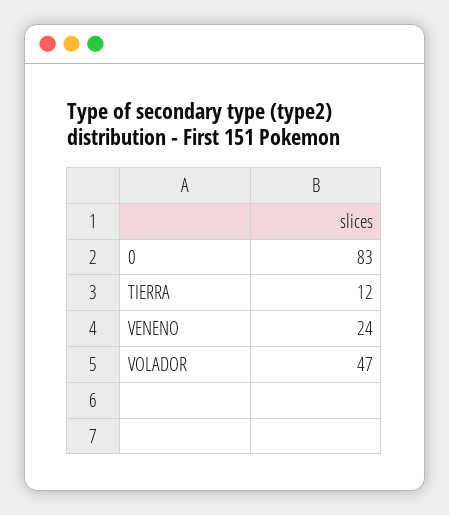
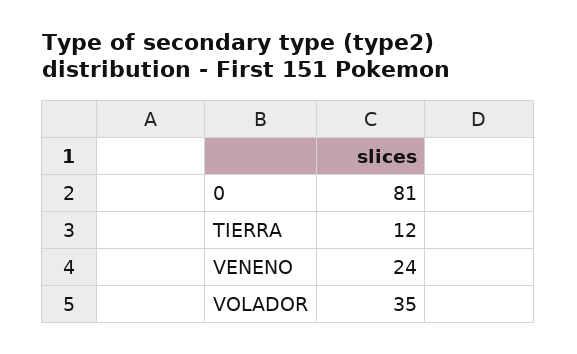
  {
-   "0": 83,
+   "0": 81,
    "TIERRA": 12,
    "VENENO": 24,
-   "VOLADOR": 47
+   "VOLADOR": 35
  }

